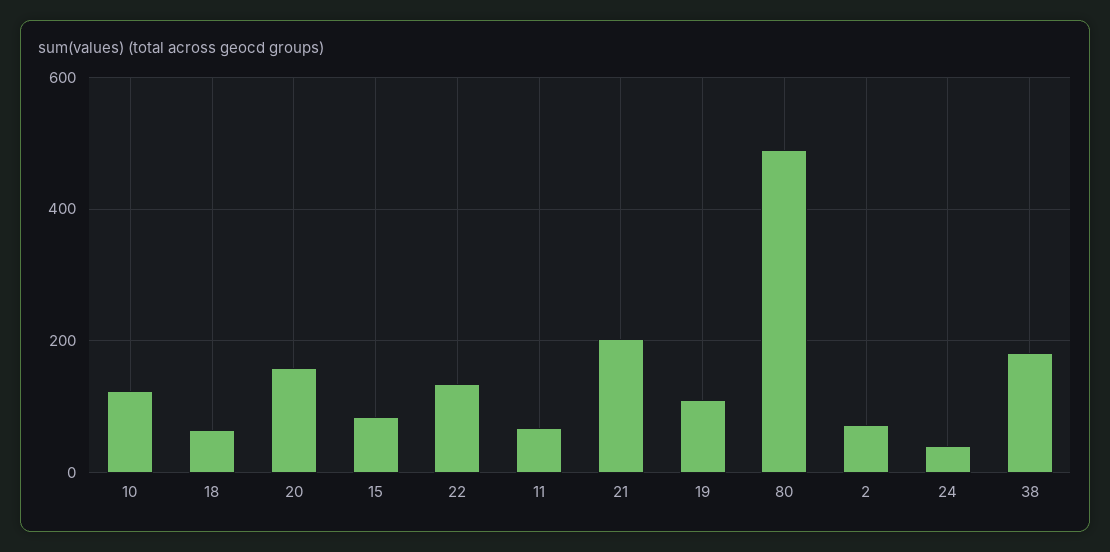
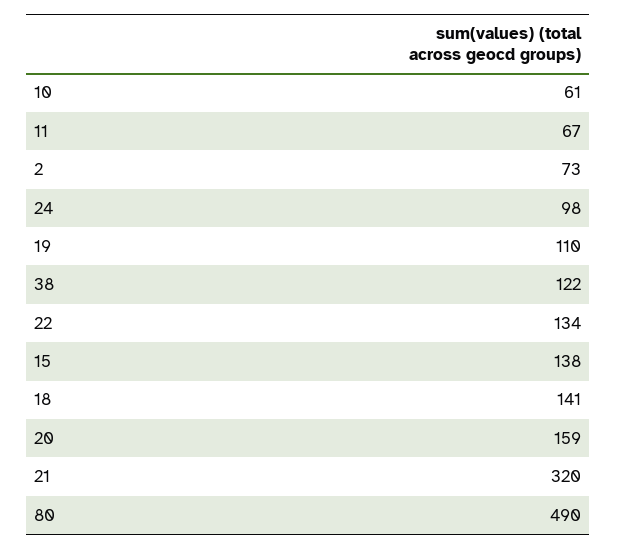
  {
-   "10": 120,
+   "10": 61,
-   "18": 60,
+   "18": 141,
    "20": 159,
-   "15": 80,
+   "15": 138,
    "22": 134,
    "11": 67,
-   "21": 200,
+   "21": 320,
    "19": 110,
    "80": 490,
    "2": 73,
-   "24": 40,
+   "24": 98,
-   "38": 180
+   "38": 122
  }

